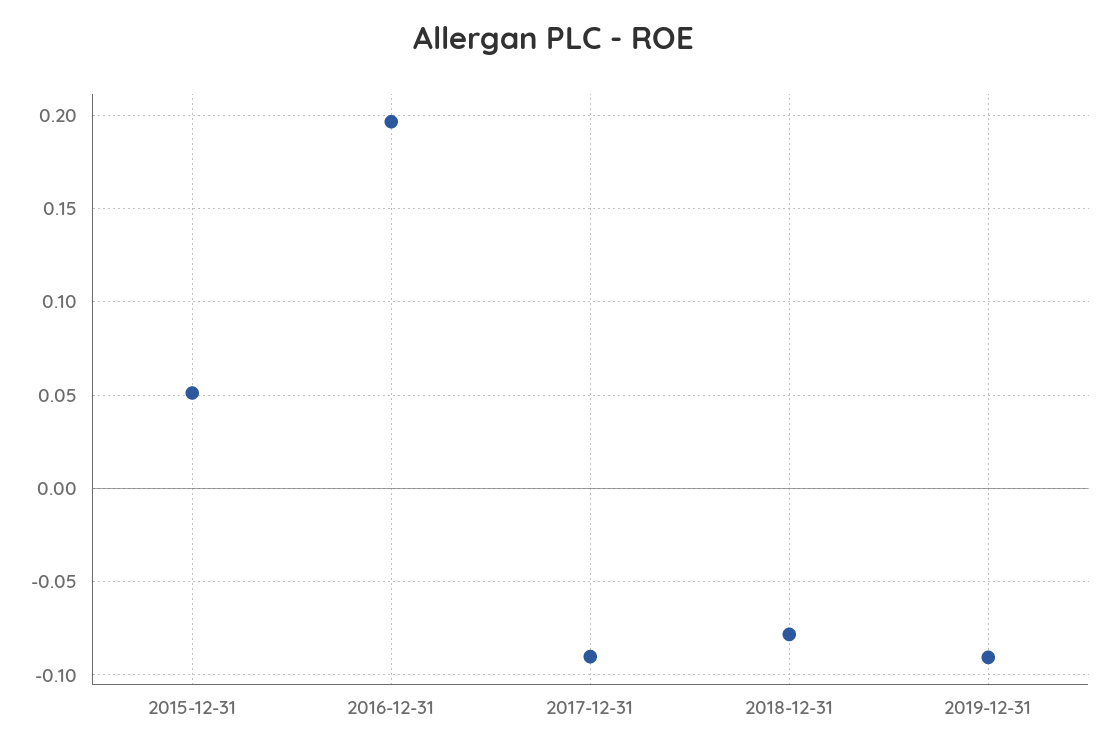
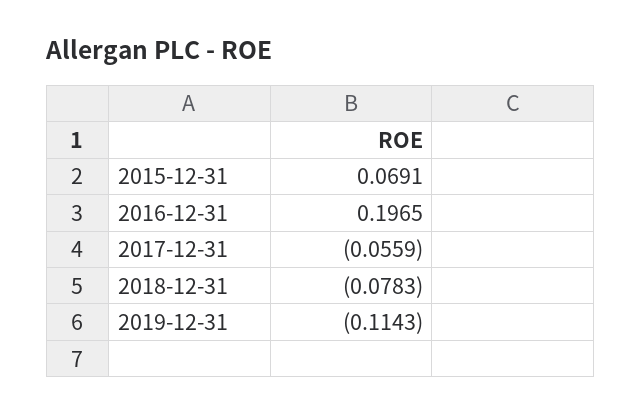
  {
-   "2015-12-31": 0.05,
+   "2015-12-31": 0.0691,
    "2016-12-31": 0.1965,
-   "2017-12-31": -0.09,
+   "2017-12-31": -0.0559,
    "2018-12-31": -0.0783,
-   "2019-12-31": -0.09
+   "2019-12-31": -0.1143
  }

